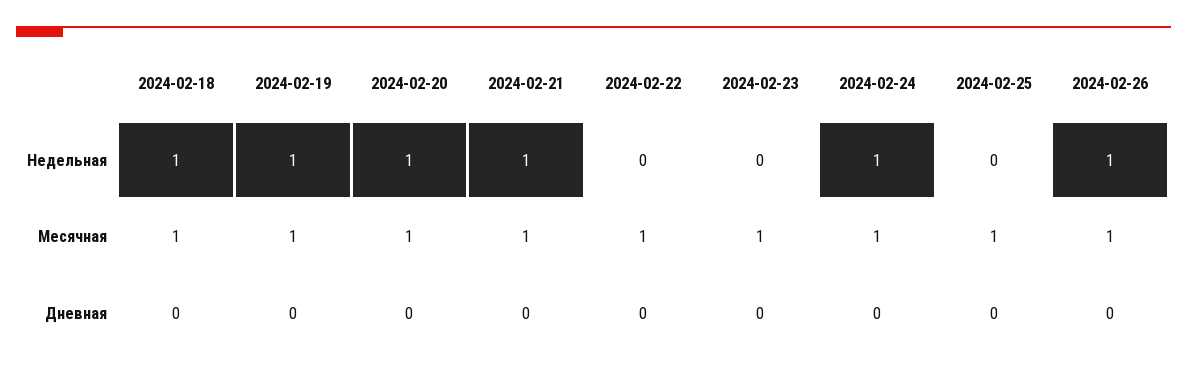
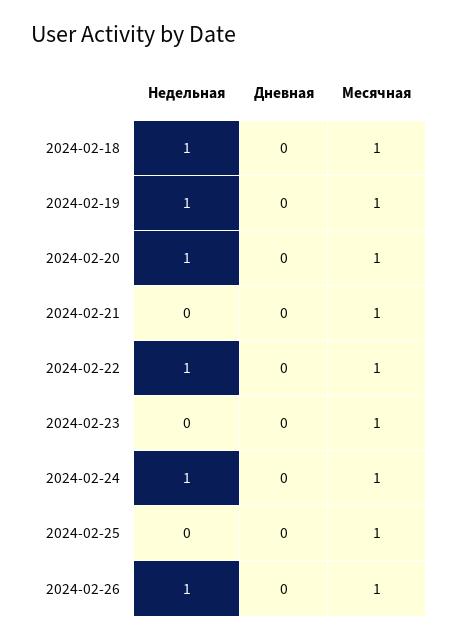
  {
    "2024-02-18": {
      "Недельная": 1,
      "Месячная": 1,
      "Дневная": 0
    },
    "2024-02-19": {
      "Недельная": 1,
      "Месячная": 1,
      "Дневная": 0
    },
    "2024-02-20": {
      "Недельная": 1,
      "Месячная": 1,
      "Дневная": 0
    },
    "2024-02-21": {
-     "Недельная": 1,
+     "Недельная": 0,
      "Месячная": 1,
      "Дневная": 0
    },
    "2024-02-22": {
-     "Недельная": 0,
+     "Недельная": 1,
      "Месячная": 1,
      "Дневная": 0
    },
    "2024-02-23": {
      "Недельная": 0,
      "Месячная": 1,
      "Дневная": 0
    },
    "2024-02-24": {
      "Недельная": 1,
      "Месячная": 1,
      "Дневная": 0
    },
    "2024-02-25": {
      "Недельная": 0,
      "Месячная": 1,
      "Дневная": 0
    },
    "2024-02-26": {
      "Недельная": 1,
      "Месячная": 1,
      "Дневная": 0
    }
  }

